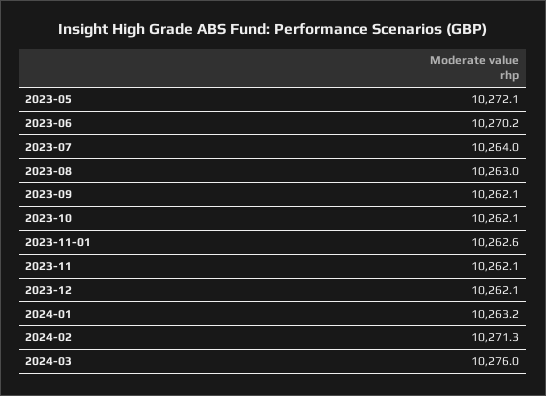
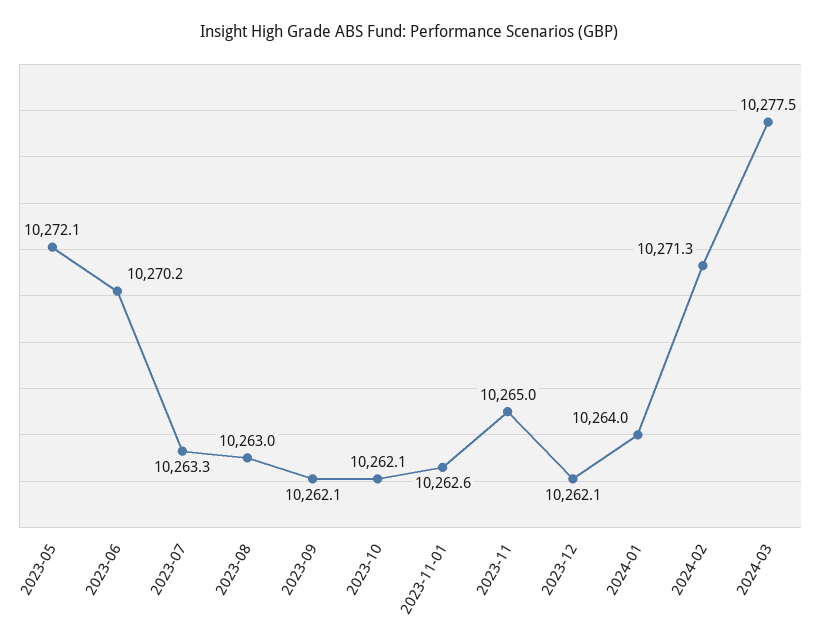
  {
    "2023-05": 10272.1,
    "2023-06": 10270.2,
-   "2023-07": 10264,
+   "2023-07": 10263.3,
    "2023-08": 10263,
    "2023-09": 10262.1,
    "2023-10": 10262.1,
    "2023-11-01": 10262.6,
-   "2023-11": 10262.1,
+   "2023-11": 10265,
    "2023-12": 10262.1,
-   "2024-01": 10263.2,
+   "2024-01": 10264,
    "2024-02": 10271.3,
-   "2024-03": 10276
+   "2024-03": 10277.5
  }

